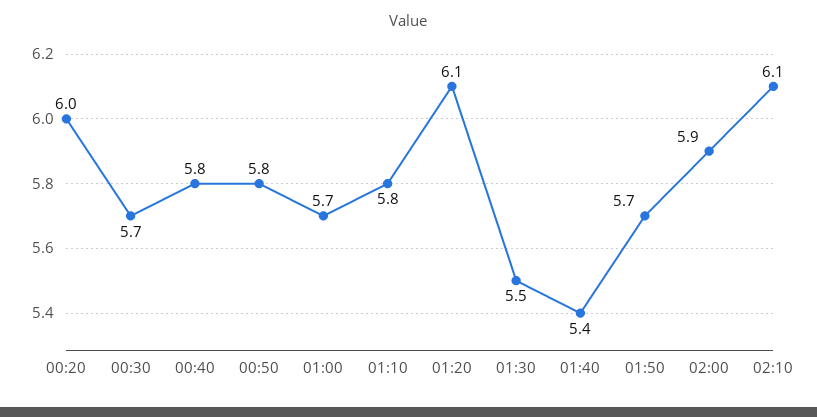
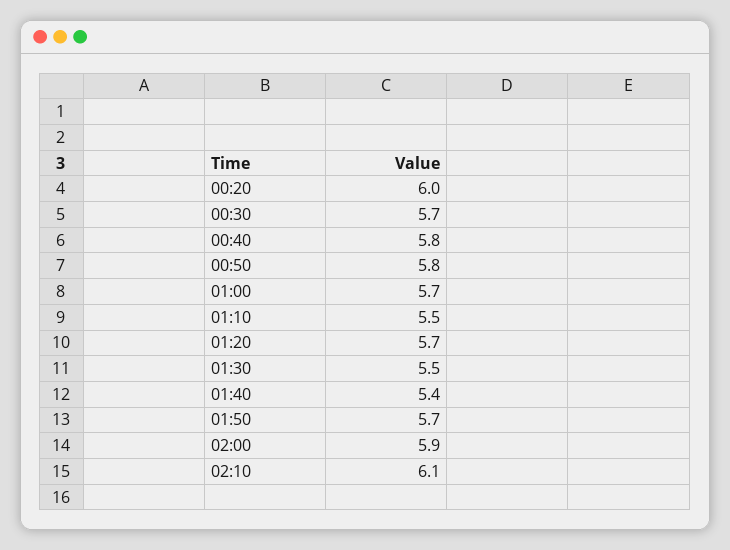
  {
    "00:20": 6,
    "00:30": 5.7,
    "00:40": 5.8,
    "00:50": 5.8,
    "01:00": 5.7,
-   "01:10": 5.8,
+   "01:10": 5.5,
-   "01:20": 6.1,
+   "01:20": 5.7,
    "01:30": 5.5,
    "01:40": 5.4,
    "01:50": 5.7,
    "02:00": 5.9,
    "02:10": 6.1
  }

